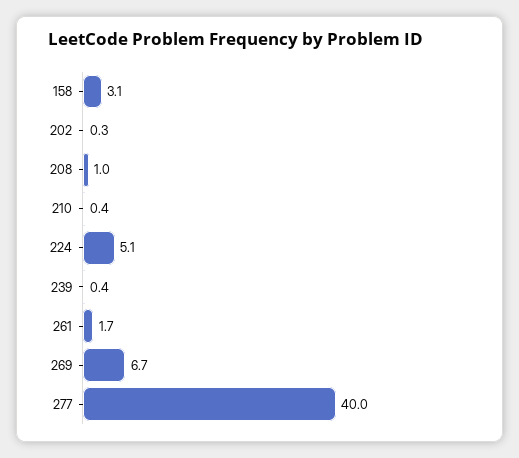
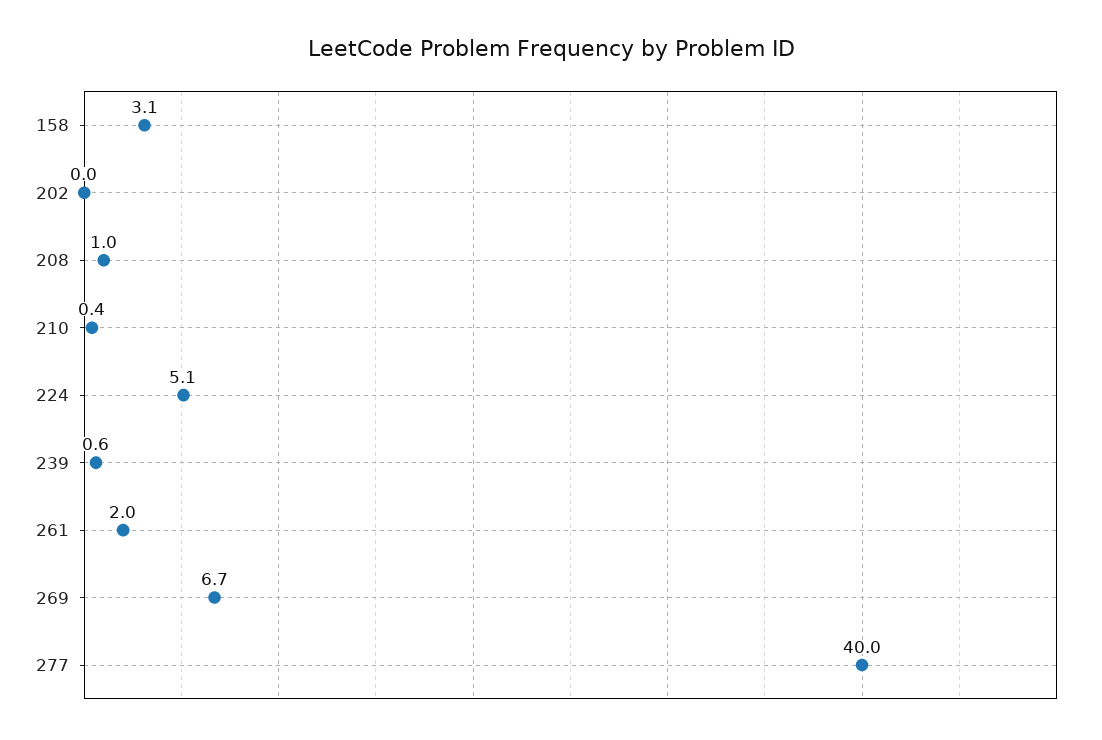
  {
    "158": 3.1,
-   "202": 0.3,
+   "202": 0,
    "208": 1,
    "210": 0.4,
    "224": 5.1,
-   "239": 0.4,
+   "239": 0.6,
-   "261": 1.7,
+   "261": 2,
    "269": 6.7,
    "277": 40
  }

